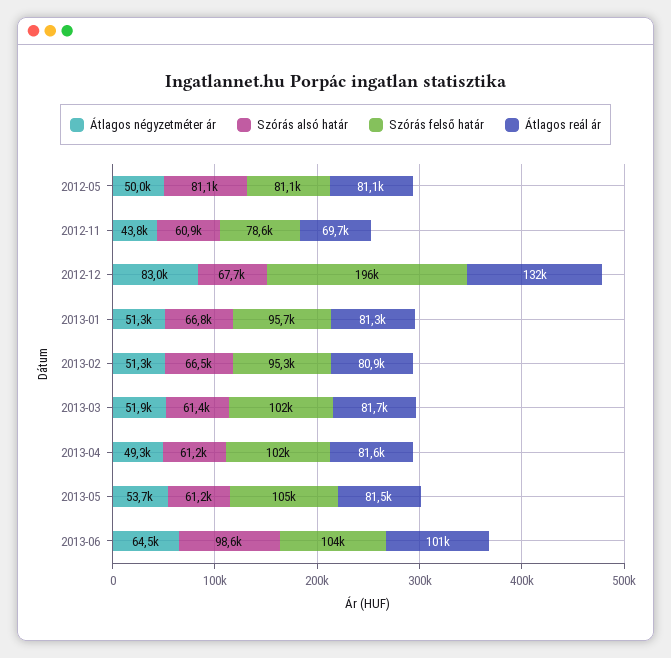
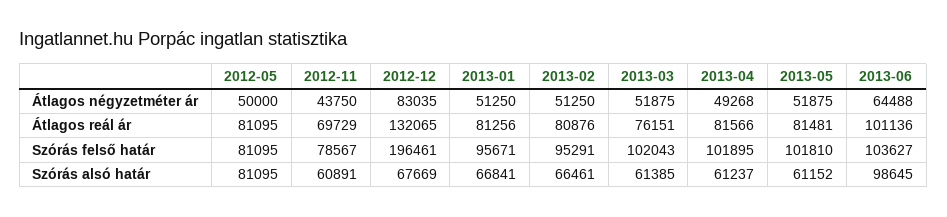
  {
    "Átlagos négyzetméter ár": {
      "2012-05": 50000,
      "2012-11": 43750,
      "2012-12": 83035,
      "2013-01": 51250,
      "2013-02": 51250,
      "2013-03": 51875,
      "2013-04": 49268,
-     "2013-05": 53700,
+     "2013-05": 51875,
      "2013-06": 64488
    },
    "Szórás alsó határ": {
      "2012-05": 81095,
      "2012-11": 60891,
      "2012-12": 67669,
      "2013-01": 66841,
      "2013-02": 66461,
      "2013-03": 61385,
      "2013-04": 61237,
      "2013-05": 61152,
      "2013-06": 98645
    },
    "Szórás felső határ": {
      "2012-05": 81095,
      "2012-11": 78567,
      "2012-12": 196461,
      "2013-01": 95671,
      "2013-02": 95291,
      "2013-03": 102043,
      "2013-04": 101895,
-     "2013-05": 105000,
+     "2013-05": 101810,
      "2013-06": 103627
    },
    "Átlagos reál ár": {
      "2012-05": 81095,
      "2012-11": 69729,
      "2012-12": 132065,
      "2013-01": 81256,
      "2013-02": 80876,
-     "2013-03": 81700,
+     "2013-03": 76151,
      "2013-04": 81566,
      "2013-05": 81481,
      "2013-06": 101136
    }
  }

